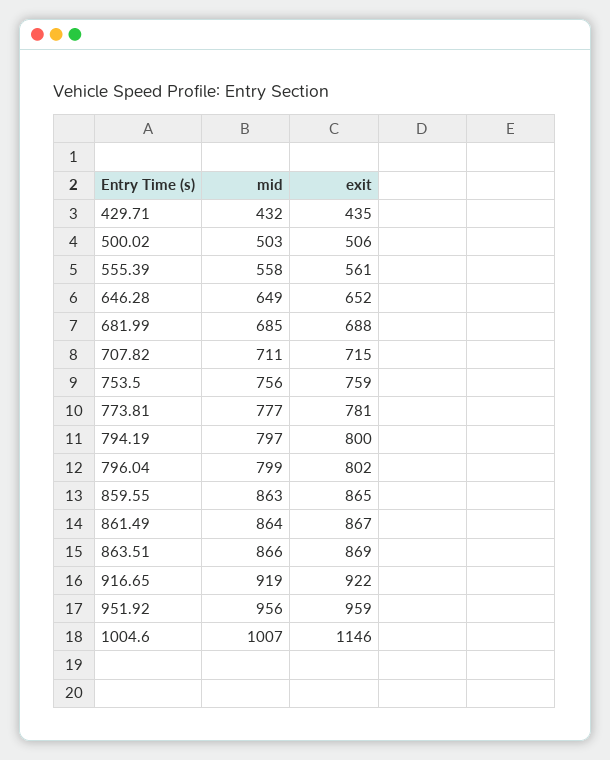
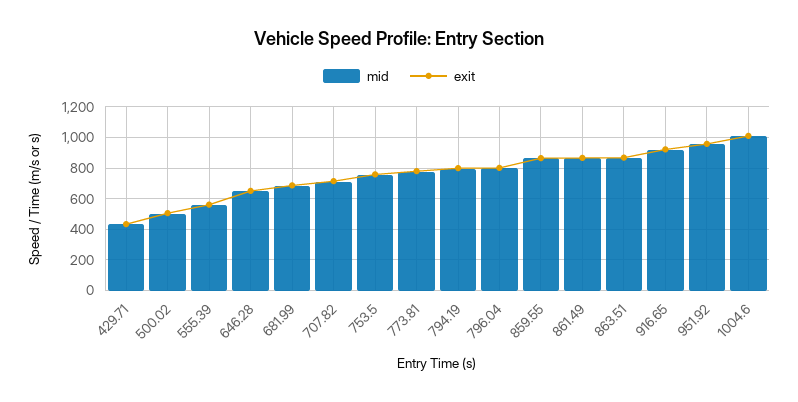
  {
    "mid": {
      "429.71": 432,
      "500.02": 503,
      "555.39": 558,
      "646.28": 649,
      "681.99": 685,
      "707.82": 711,
      "753.5": 756,
      "773.81": 777,
      "794.19": 797,
      "796.04": 799,
      "859.55": 863,
      "861.49": 864,
      "863.51": 866,
      "916.65": 919,
      "951.92": 956,
      "1004.6": 1007
    },
    "exit": {
      "429.71": 435,
      "500.02": 506,
      "555.39": 561,
      "646.28": 652,
      "681.99": 688,
      "707.82": 715,
      "753.5": 759,
      "773.81": 781,
      "794.19": 800,
      "796.04": 802,
      "859.55": 865,
      "861.49": 867,
      "863.51": 869,
      "916.65": 922,
      "951.92": 959,
-     "1004.6": 1146
+     "1004.6": 1000
    }
  }

